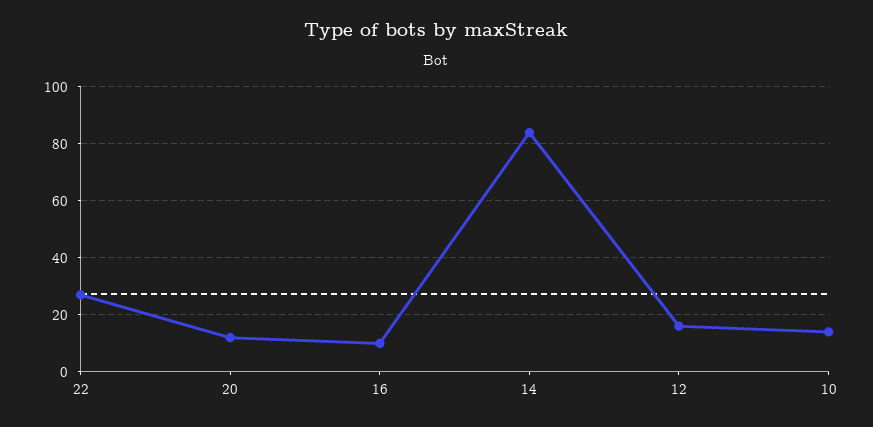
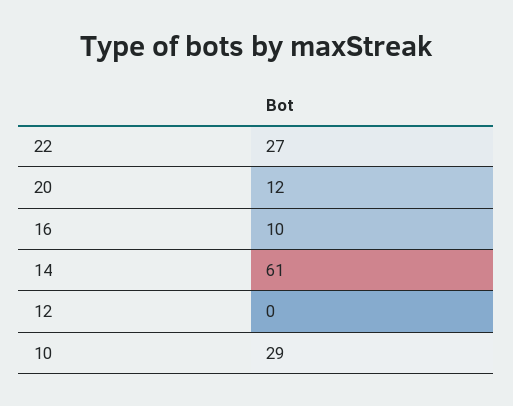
  {
    "22": 27,
    "20": 12,
    "16": 10,
-   "14": 85,
+   "14": 61,
-   "12": 15,
+   "12": 0,
-   "10": 15
+   "10": 29
  }

